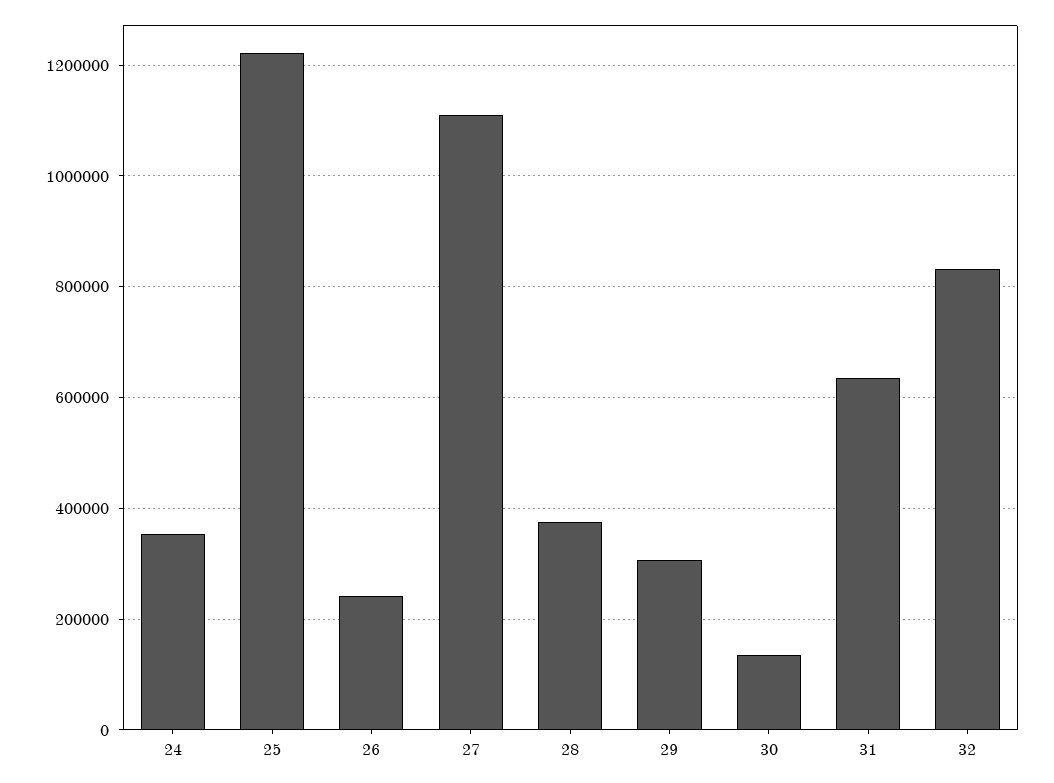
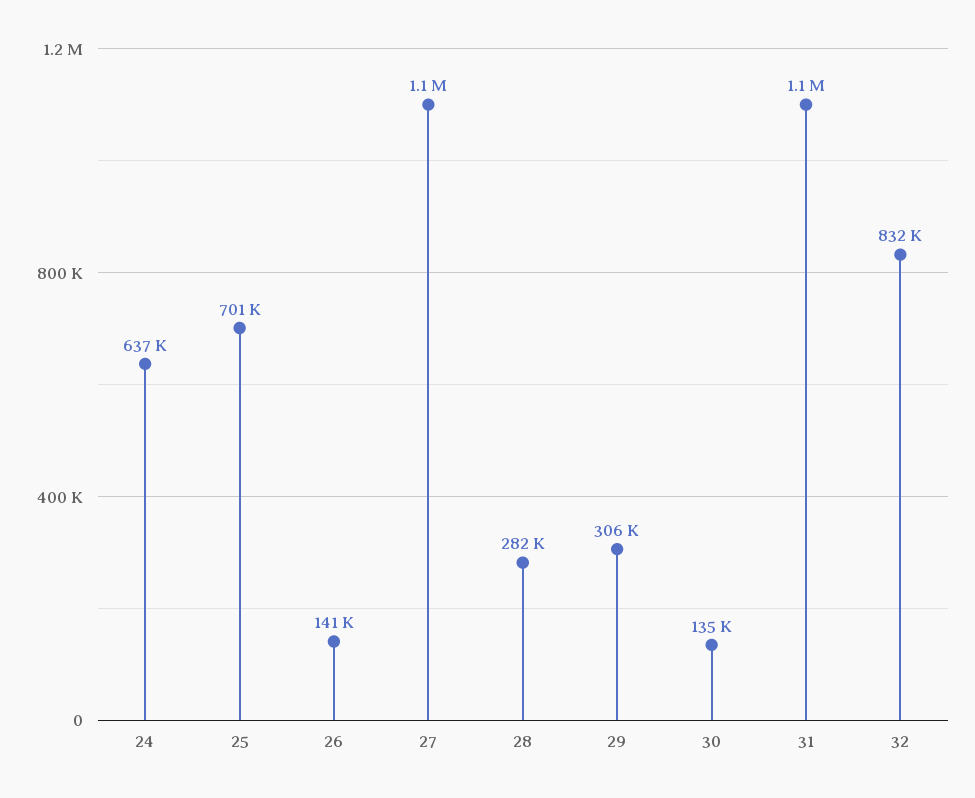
  {
-   "24": 360000,
+   "24": 637000,
-   "25": 1220000,
+   "25": 701000,
-   "26": 240000,
+   "26": 141000,
    "27": 1100000,
-   "28": 380000,
+   "28": 282000,
    "29": 306000,
    "30": 135000,
-   "31": 640000,
+   "31": 1100000,
    "32": 832000
  }

